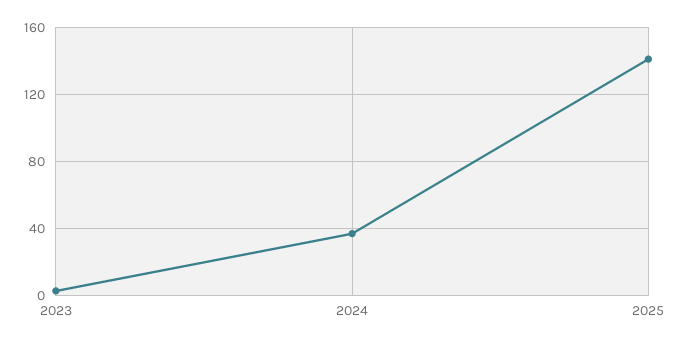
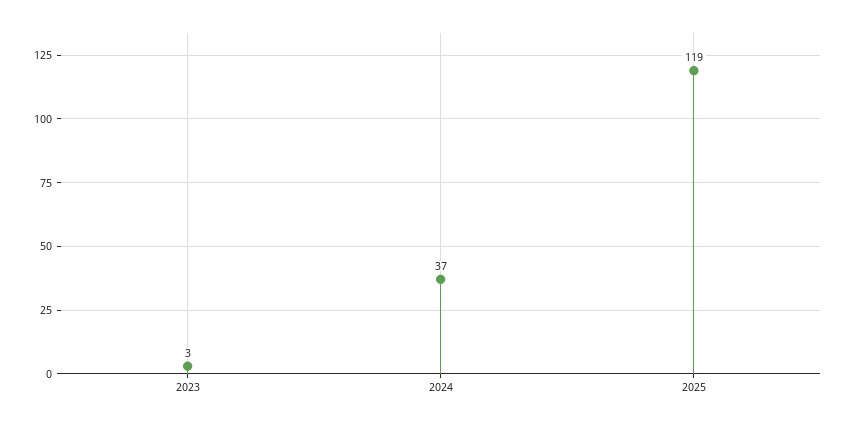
  {
    "2023": 3,
    "2024": 37,
-   "2025": 140
+   "2025": 119
  }

